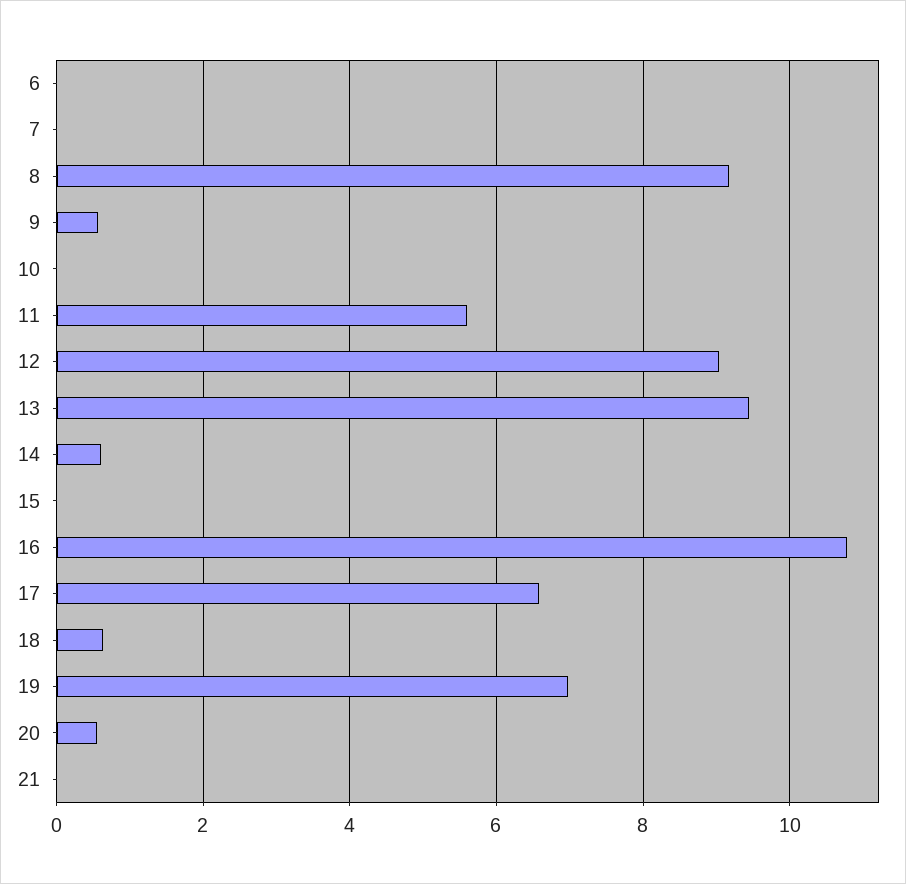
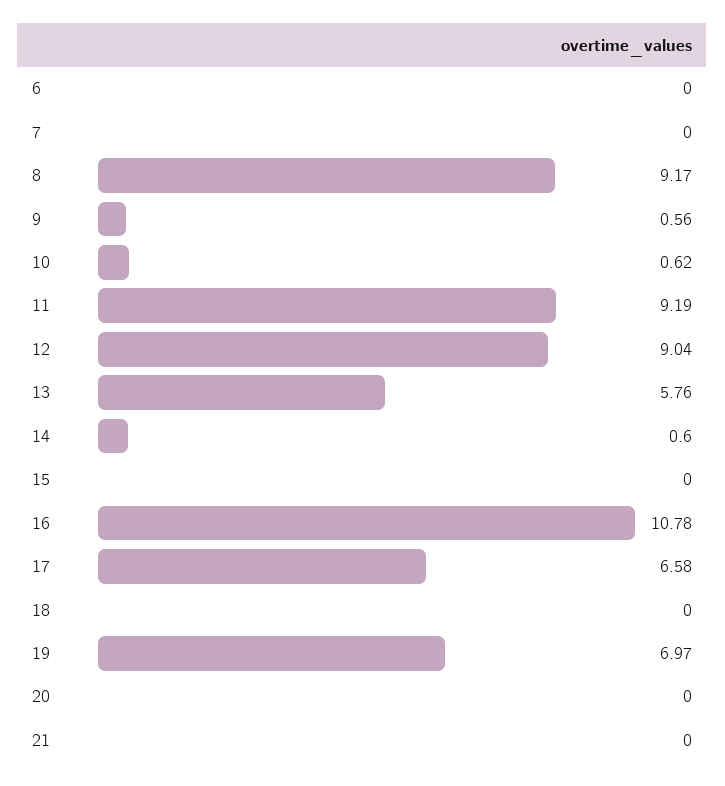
  {
    "6": 0,
    "7": 0,
    "8": 9.17,
    "9": 0.56,
-   "10": 0,
+   "10": 0.62,
-   "11": 5.6,
+   "11": 9.19,
    "12": 9.04,
-   "13": 9.4,
+   "13": 5.76,
    "14": 0.6,
    "15": 0,
    "16": 10.78,
    "17": 6.58,
-   "18": 0.6,
+   "18": 0,
    "19": 6.97,
-   "20": 0.6,
+   "20": 0,
    "21": 0
  }

